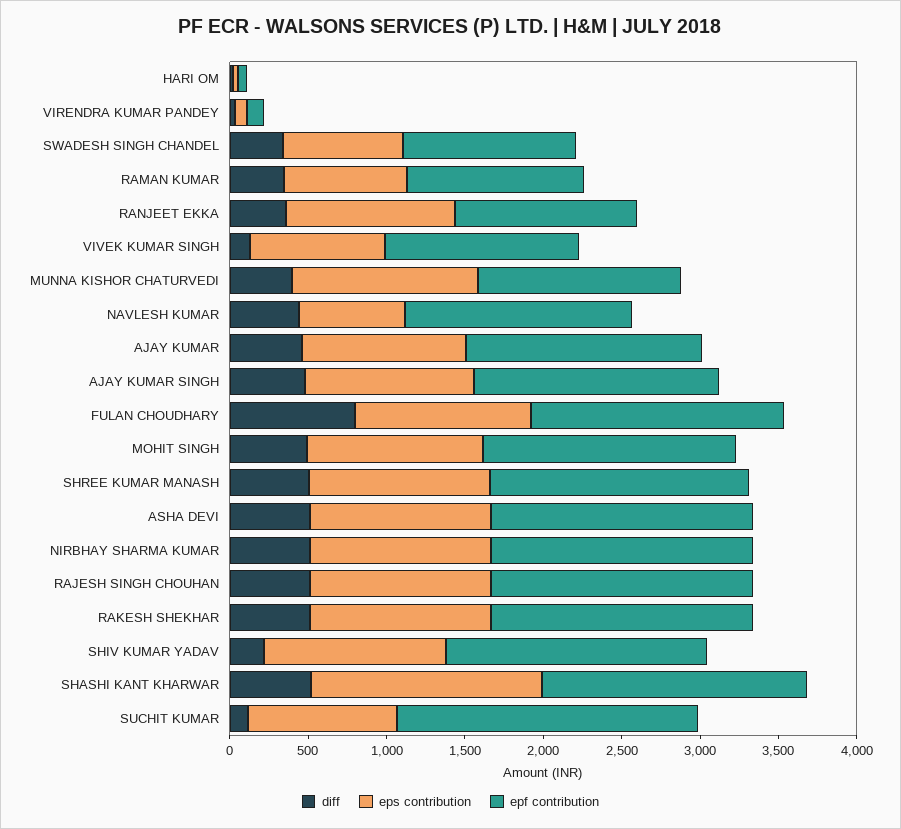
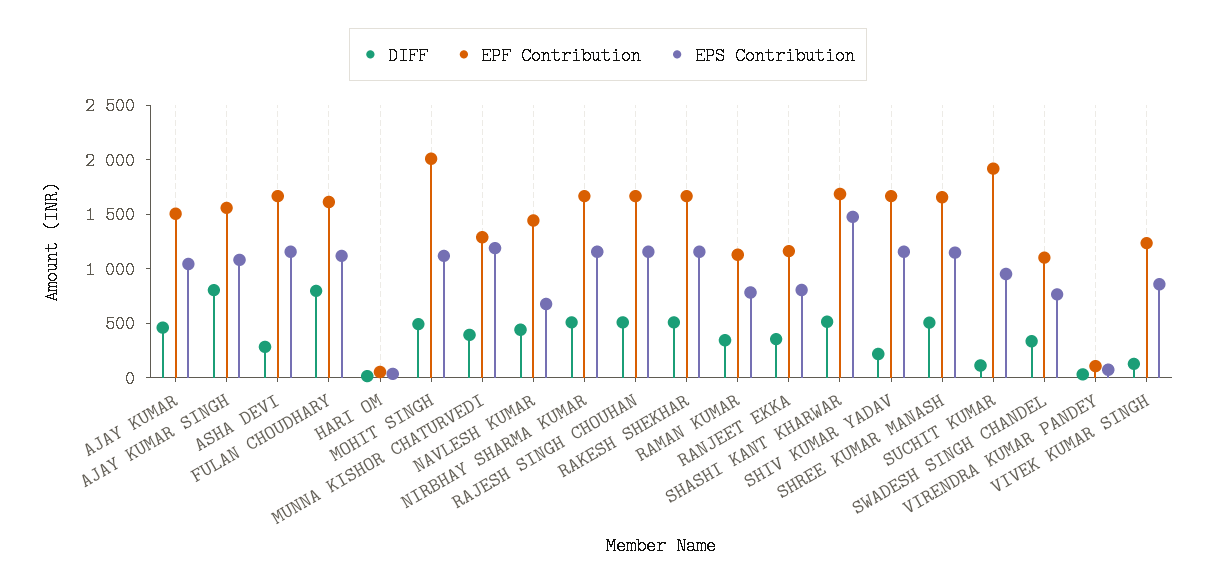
  {
    "diff": {
      "HARI OM": 0,
      "VIRENDRA KUMAR PANDEY": 0,
      "SWADESH SINGH CHANDEL": 300,
      "RAMAN KUMAR": 300,
      "RANJEET EKKA": 400,
      "VIVEK KUMAR SINGH": 100,
      "MUNNA KISHOR CHATURVEDI": 400,
      "NAVLESH KUMAR": 400,
      "AJAY KUMAR": 500,
-     "AJAY KUMAR SINGH": 500,
+     "AJAY KUMAR SINGH": 800,
      "FULAN CHOUDHARY": 800,
      "MOHIT SINGH": 500,
      "SHREE KUMAR MANASH": 500,
-     "ASHA DEVI": 500,
+     "ASHA DEVI": 300,
      "NIRBHAY SHARMA KUMAR": 500,
      "RAJESH SINGH CHOUHAN": 500,
      "RAKESH SHEKHAR": 500,
      "SHIV KUMAR YADAV": 200,
      "SHASHI KANT KHARWAR": 500,
      "SUCHIT KUMAR": 100
    },
    "eps contribution": {
      "HARI OM": 0,
      "VIRENDRA KUMAR PANDEY": 100,
      "SWADESH SINGH CHANDEL": 800,
      "RAMAN KUMAR": 800,
-     "RANJEET EKKA": 1100,
+     "RANJEET EKKA": 800,
      "VIVEK KUMAR SINGH": 900,
      "MUNNA KISHOR CHATURVEDI": 1200,
      "NAVLESH KUMAR": 700,
      "AJAY KUMAR": 1000,
      "AJAY KUMAR SINGH": 1100,
      "FULAN CHOUDHARY": 1100,
      "MOHIT SINGH": 1100,
      "SHREE KUMAR MANASH": 1200,
      "ASHA DEVI": 1200,
      "NIRBHAY SHARMA KUMAR": 1200,
      "RAJESH SINGH CHOUHAN": 1200,
      "RAKESH SHEKHAR": 1200,
      "SHIV KUMAR YADAV": 1200,
      "SHASHI KANT KHARWAR": 1500,
      "SUCHIT KUMAR": 1000
    },
    "epf contribution": {
      "HARI OM": 100,
      "VIRENDRA KUMAR PANDEY": 100,
      "SWADESH SINGH CHANDEL": 1100,
      "RAMAN KUMAR": 1100,
      "RANJEET EKKA": 1200,
      "VIVEK KUMAR SINGH": 1200,
      "MUNNA KISHOR CHATURVEDI": 1300,
      "NAVLESH KUMAR": 1400,
      "AJAY KUMAR": 1500,
      "AJAY KUMAR SINGH": 1600,
      "FULAN CHOUDHARY": 1600,
-     "MOHIT SINGH": 1600,
+     "MOHIT SINGH": 2000,
      "SHREE KUMAR MANASH": 1700,
      "ASHA DEVI": 1700,
      "NIRBHAY SHARMA KUMAR": 1700,
      "RAJESH SINGH CHOUHAN": 1700,
      "RAKESH SHEKHAR": 1700,
      "SHIV KUMAR YADAV": 1700,
      "SHASHI KANT KHARWAR": 1700,
      "SUCHIT KUMAR": 1900
    }
  }

